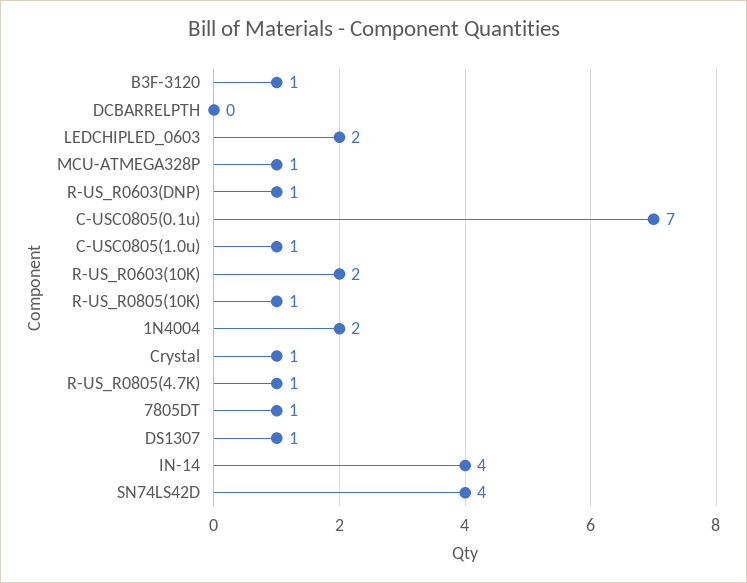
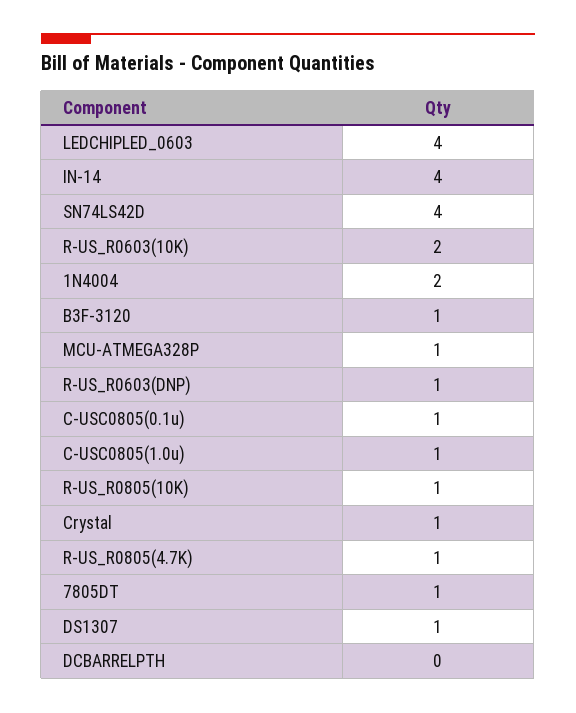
  {
    "B3F-3120": 1,
    "DCBARRELPTH": 0,
-   "LEDCHIPLED_0603": 2,
+   "LEDCHIPLED_0603": 4,
    "MCU-ATMEGA328P": 1,
    "R-US_R0603(DNP)": 1,
-   "C-USC0805(0.1u)": 7,
+   "C-USC0805(0.1u)": 1,
    "C-USC0805(1.0u)": 1,
    "R-US_R0603(10K)": 2,
    "R-US_R0805(10K)": 1,
    "1N4004": 2,
    "Crystal": 1,
    "R-US_R0805(4.7K)": 1,
    "7805DT": 1,
    "DS1307": 1,
    "IN-14": 4,
    "SN74LS42D": 4
  }

